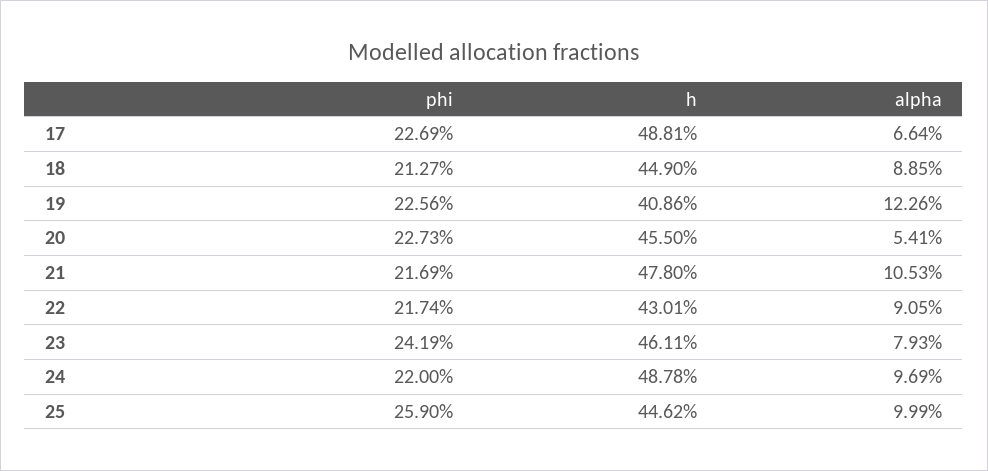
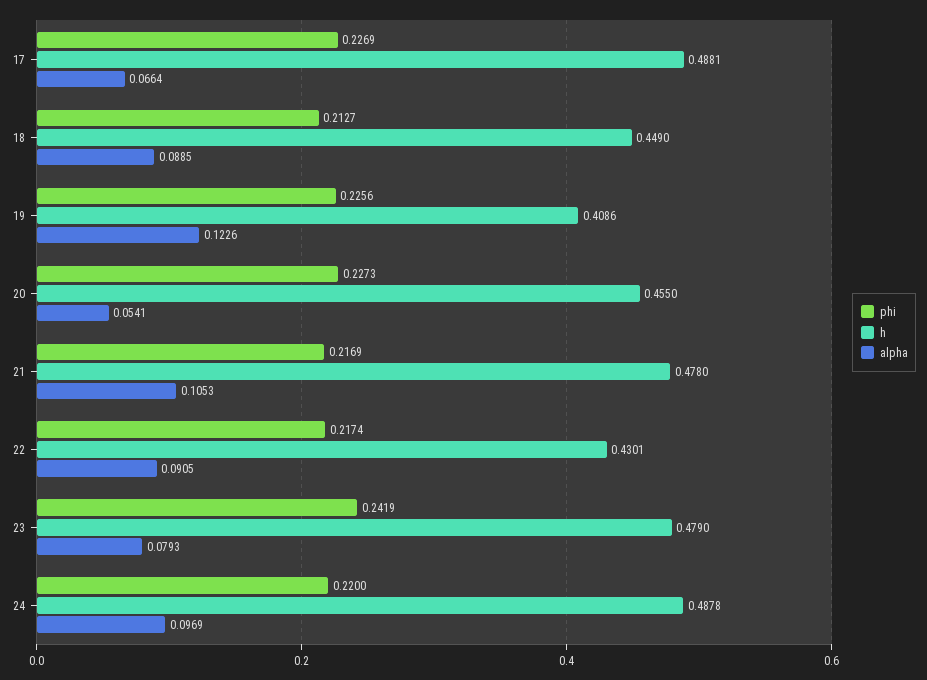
  {
    "phi": {
      "17": 0.2269,
      "18": 0.2127,
      "19": 0.2256,
      "20": 0.2273,
      "21": 0.2169,
      "22": 0.2174,
      "23": 0.2419,
-     "24": 0.22,
+     "24": 0.22
-     "25": 0.259
    },
    "h": {
      "17": 0.4881,
      "18": 0.449,
      "19": 0.4086,
      "20": 0.455,
      "21": 0.478,
      "22": 0.4301,
-     "23": 0.4611,
+     "23": 0.479,
-     "24": 0.4878,
+     "24": 0.4878
-     "25": 0.4462
    },
    "alpha": {
      "17": 0.0664,
      "18": 0.0885,
      "19": 0.1226,
      "20": 0.0541,
      "21": 0.1053,
      "22": 0.0905,
      "23": 0.0793,
-     "24": 0.0969,
+     "24": 0.0969
-     "25": 0.0999
    }
  }

